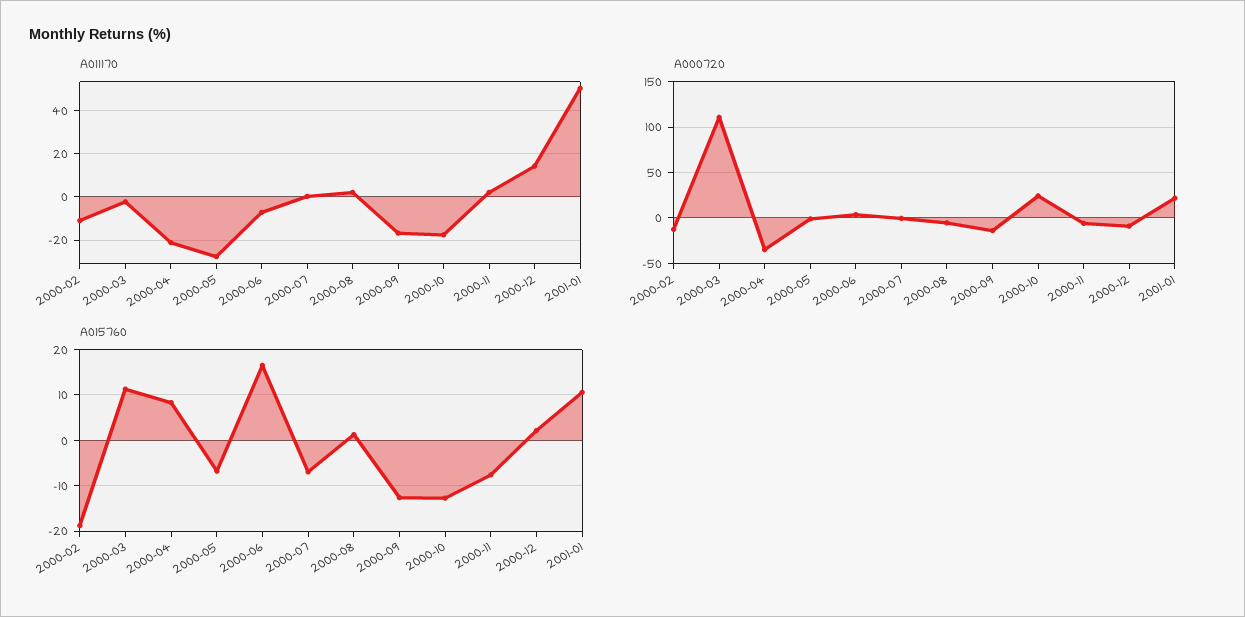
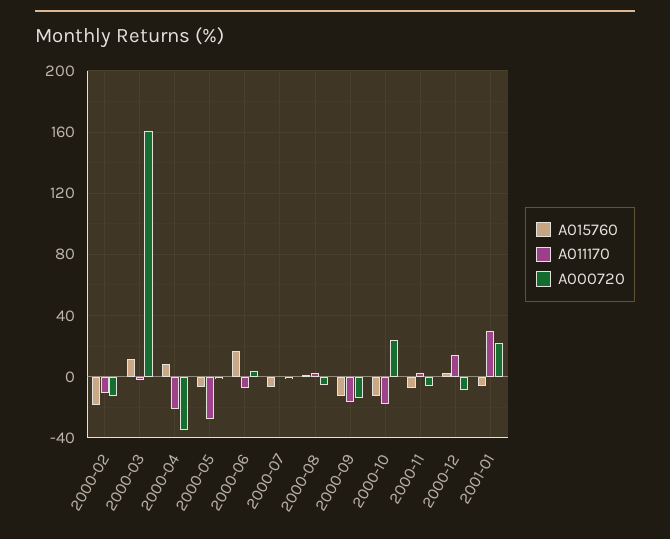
  {
    "A011170": {
      "2000-02": -10,
      "2000-03": 0,
      "2000-04": -20,
      "2000-05": -30,
      "2000-06": -5,
      "2000-07": 0,
      "2000-08": 0,
      "2000-09": -15,
      "2000-10": -20,
      "2000-11": 0,
      "2000-12": 15,
-     "2001-01": 50
+     "2001-01": 30
    },
    "A000720": {
      "2000-02": -15,
-     "2000-03": 110,
+     "2000-03": 160,
      "2000-04": -35,
      "2000-05": 0,
      "2000-06": 5,
      "2000-07": 0,
      "2000-08": -5,
      "2000-09": -15,
      "2000-10": 25,
      "2000-11": -5,
      "2000-12": -10,
      "2001-01": 20
    },
    "A015760": {
      "2000-02": -18,
      "2000-03": 12,
      "2000-04": 8,
      "2000-05": -6,
      "2000-06": 16,
      "2000-07": -6,
      "2000-08": 2,
      "2000-09": -12,
      "2000-10": -12,
      "2000-11": -8,
      "2000-12": 2,
-     "2001-01": 10
+     "2001-01": -5
    }
  }

